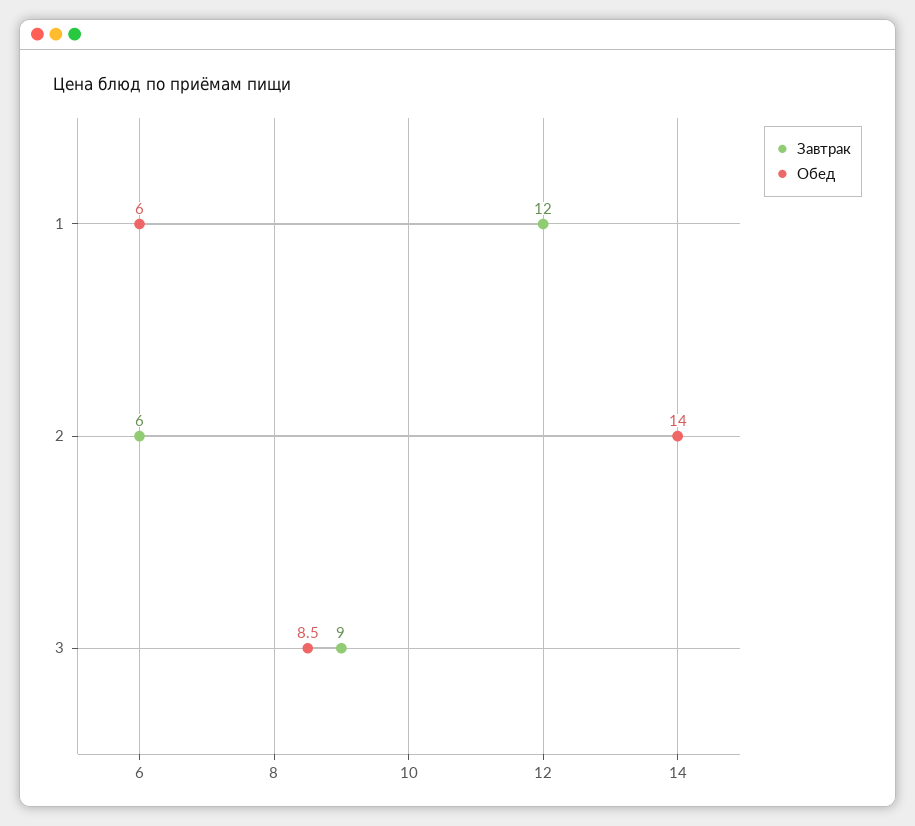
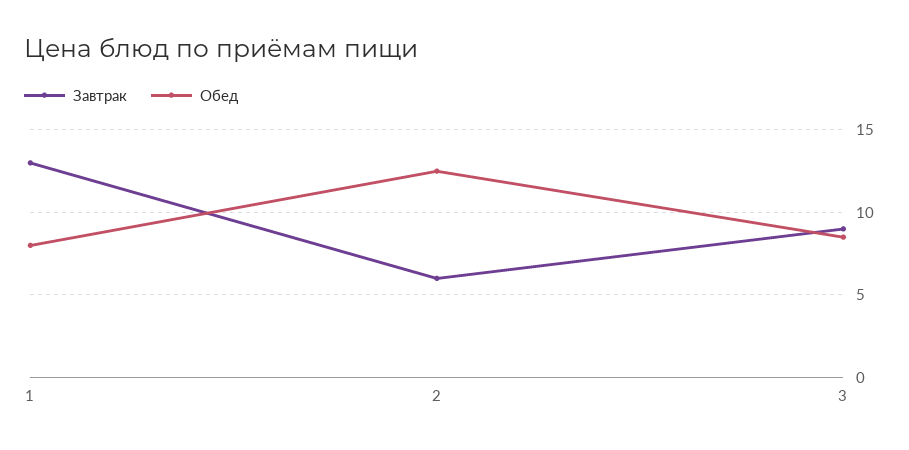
  {
    "Завтрак": {
-     "1": 12,
+     "1": 13,
      "2": 6,
      "3": 9
    },
    "Обед": {
-     "1": 6,
+     "1": 8,
-     "2": 14,
+     "2": 12.5,
      "3": 8.5
    }
  }

